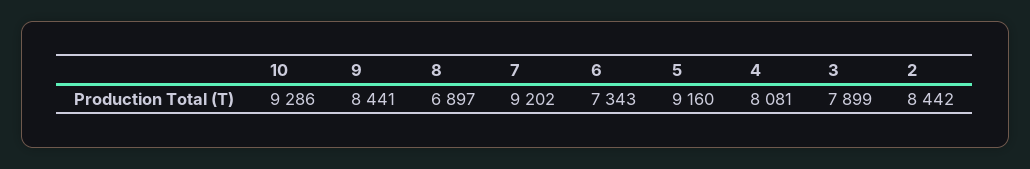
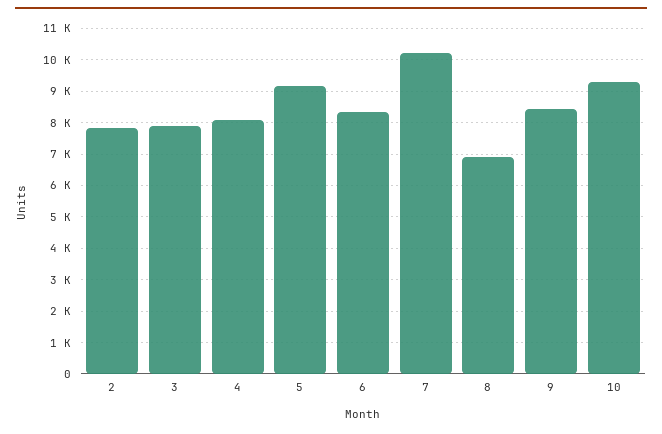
  {
    "10": 9286,
    "9": 8441,
    "8": 6897,
-   "7": 9202,
+   "7": 10200,
-   "6": 7343,
+   "6": 8400,
    "5": 9160,
    "4": 8081,
    "3": 7899,
-   "2": 8442
+   "2": 7800
  }

